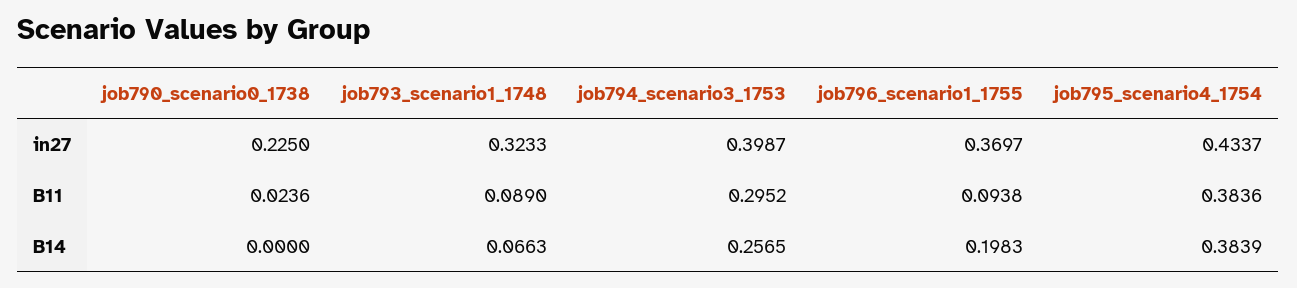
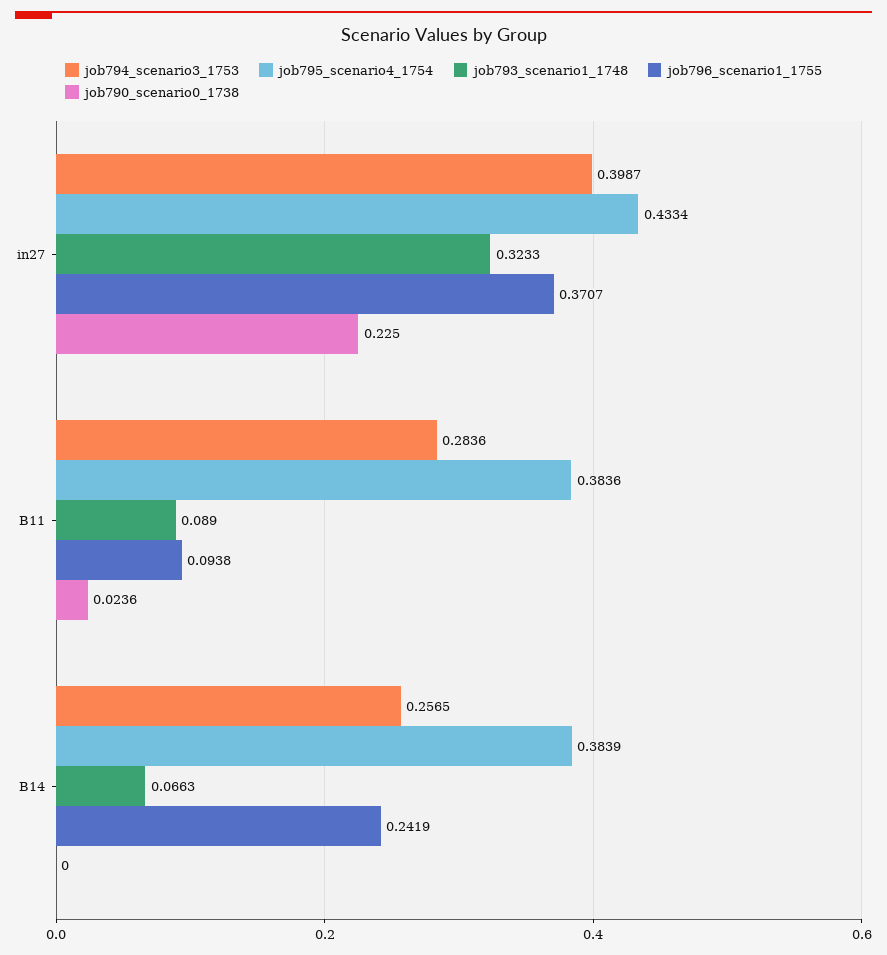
  {
    "job790_scenario0_1738": {
      "in27": 0.225,
      "B11": 0.0236,
      "B14": 0
    },
    "job793_scenario1_1748": {
      "in27": 0.3233,
      "B11": 0.089,
      "B14": 0.0663
    },
    "job794_scenario3_1753": {
      "in27": 0.3987,
-     "B11": 0.2952,
+     "B11": 0.2836,
      "B14": 0.2565
    },
    "job796_scenario1_1755": {
-     "in27": 0.3697,
+     "in27": 0.3707,
      "B11": 0.0938,
-     "B14": 0.1983
+     "B14": 0.2419
    },
    "job795_scenario4_1754": {
-     "in27": 0.4337,
+     "in27": 0.4334,
      "B11": 0.3836,
      "B14": 0.3839
    }
  }

